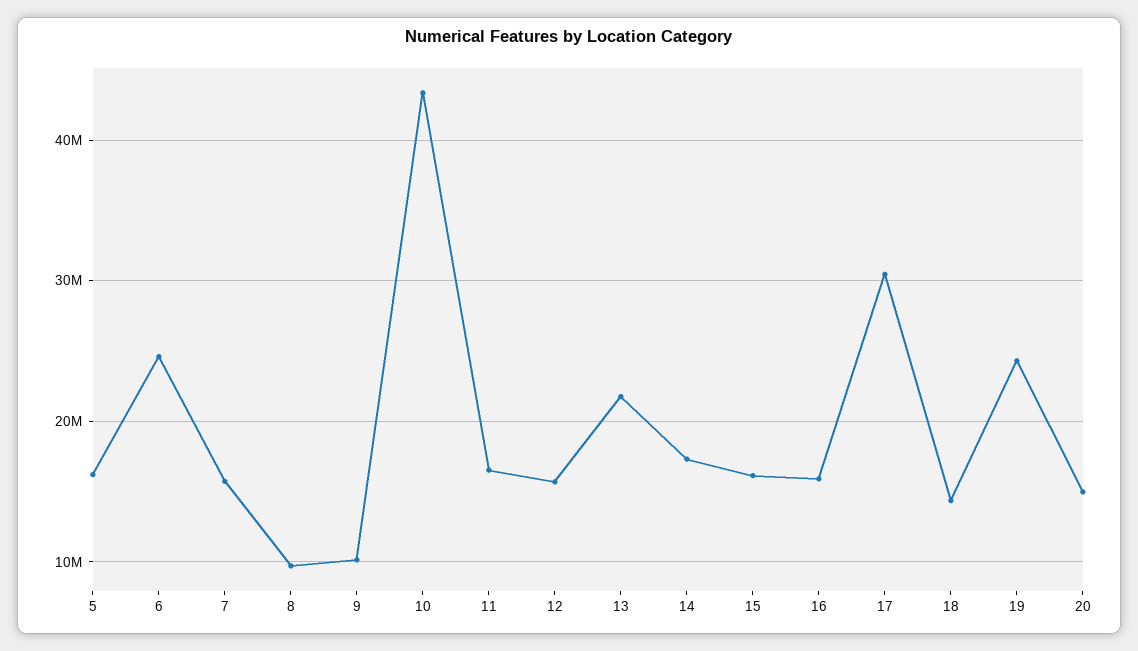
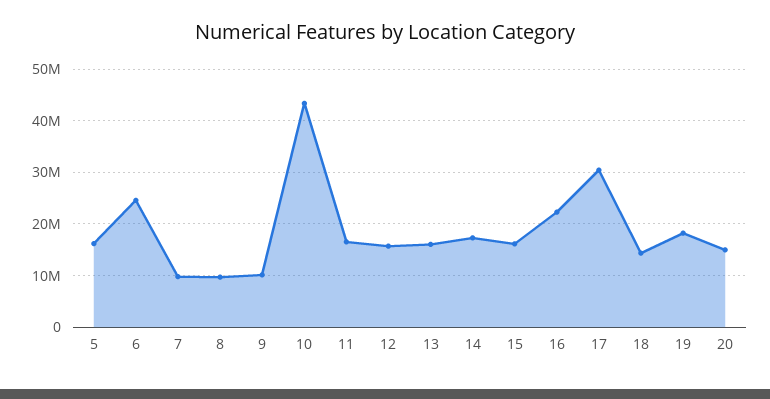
  {
    "5": 16000000,
    "6": 25000000,
-   "7": 16000000,
+   "7": 10000000,
    "8": 10000000,
    "9": 10000000,
    "10": 43000000,
    "11": 17000000,
    "12": 16000000,
-   "13": 22000000,
+   "13": 16000000,
    "14": 17000000,
    "15": 16000000,
-   "16": 16000000,
+   "16": 22000000,
    "17": 30000000,
    "18": 14000000,
-   "19": 24000000,
+   "19": 18000000,
    "20": 15000000
  }

